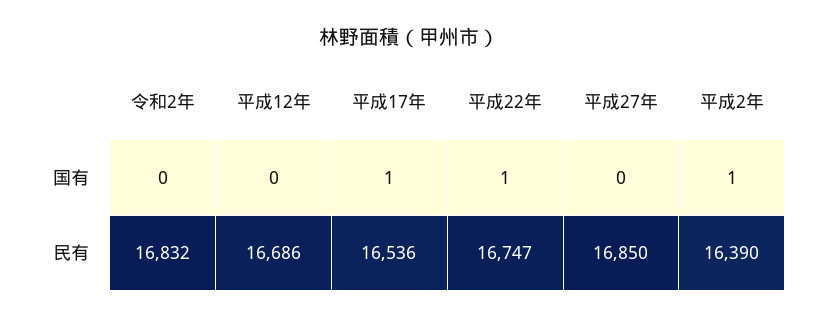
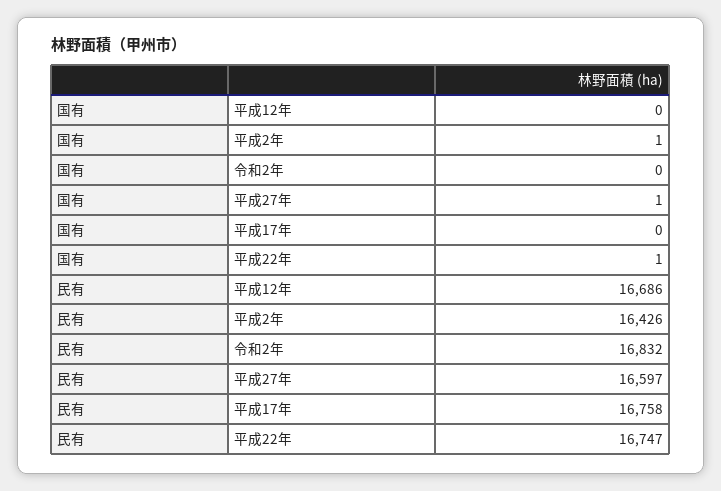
  {
    "令和2年": {
      "国有": 0,
      "民有": 16832
    },
    "平成12年": {
      "国有": 0,
      "民有": 16686
    },
    "平成17年": {
-     "国有": 1,
+     "国有": 0,
-     "民有": 16536
+     "民有": 16758
    },
    "平成22年": {
      "国有": 1,
      "民有": 16747
    },
    "平成27年": {
-     "国有": 0,
+     "国有": 1,
-     "民有": 16850
+     "民有": 16597
    },
    "平成2年": {
      "国有": 1,
-     "民有": 16390
+     "民有": 16426
    }
  }

